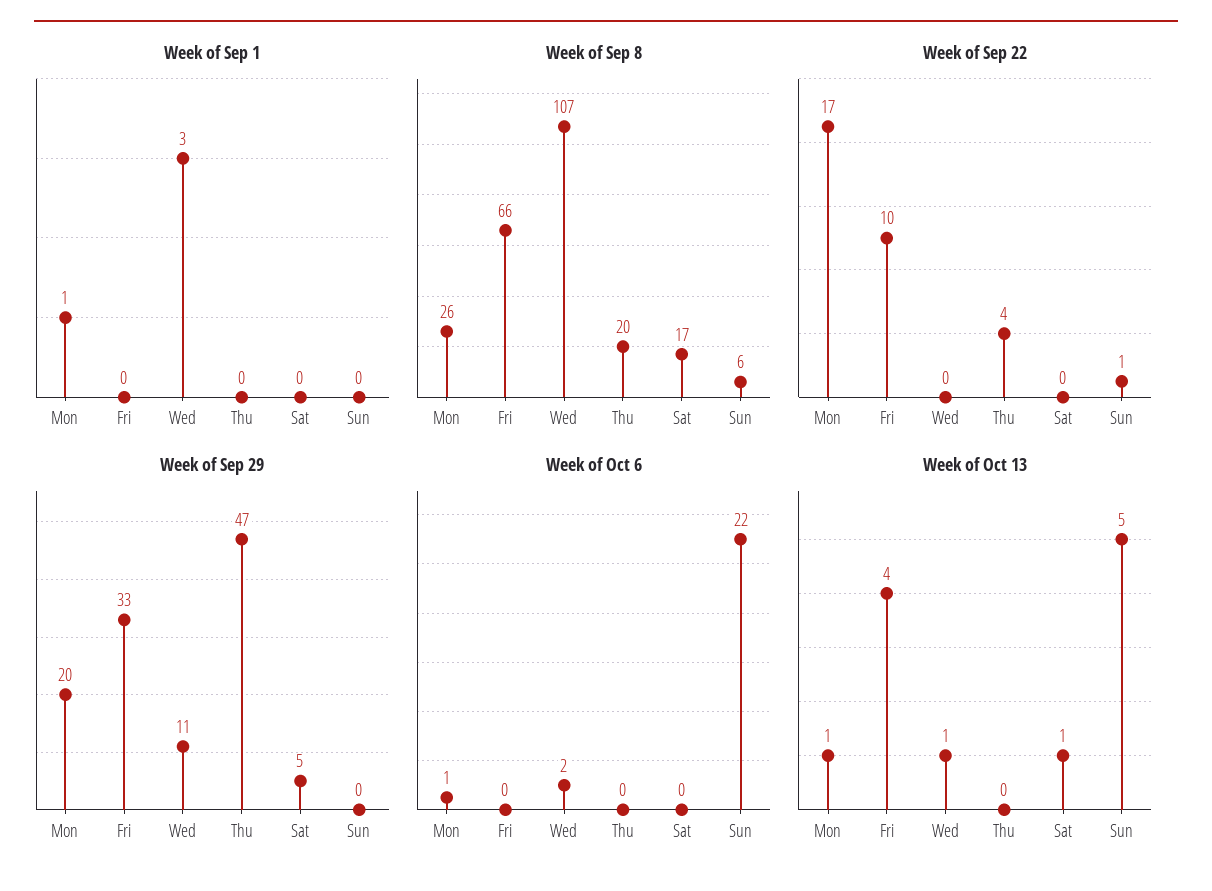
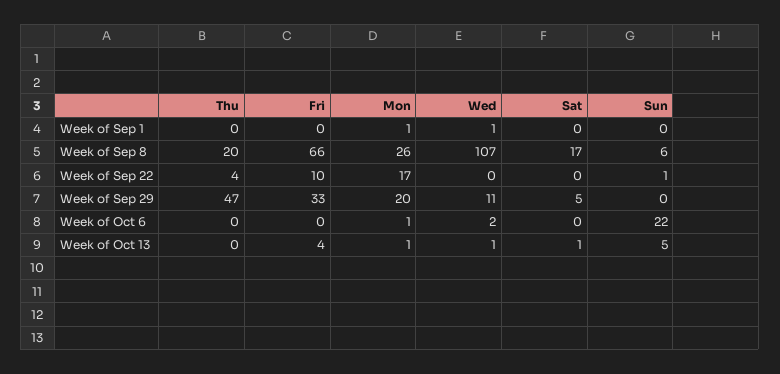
  {
    "Week of Sep 1": {
      "Mon": 1,
      "Fri": 0,
-     "Wed": 3,
+     "Wed": 1,
      "Thu": 0,
      "Sat": 0,
      "Sun": 0
    },
    "Week of Sep 8": {
      "Mon": 26,
      "Fri": 66,
      "Wed": 107,
      "Thu": 20,
      "Sat": 17,
      "Sun": 6
    },
    "Week of Sep 22": {
      "Mon": 17,
      "Fri": 10,
      "Wed": 0,
      "Thu": 4,
      "Sat": 0,
      "Sun": 1
    },
    "Week of Sep 29": {
      "Mon": 20,
      "Fri": 33,
      "Wed": 11,
      "Thu": 47,
      "Sat": 5,
      "Sun": 0
    },
    "Week of Oct 6": {
      "Mon": 1,
      "Fri": 0,
      "Wed": 2,
      "Thu": 0,
      "Sat": 0,
      "Sun": 22
    },
    "Week of Oct 13": {
      "Mon": 1,
      "Fri": 4,
      "Wed": 1,
      "Thu": 0,
      "Sat": 1,
      "Sun": 5
    }
  }

